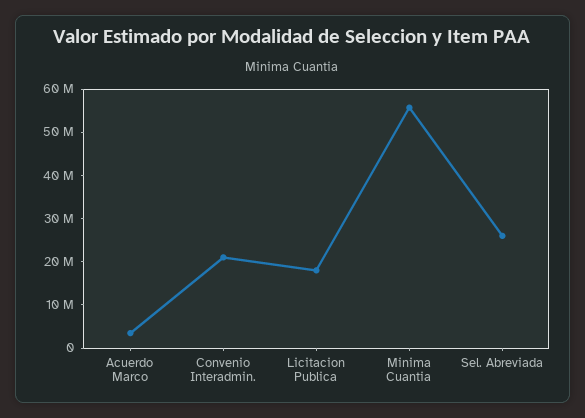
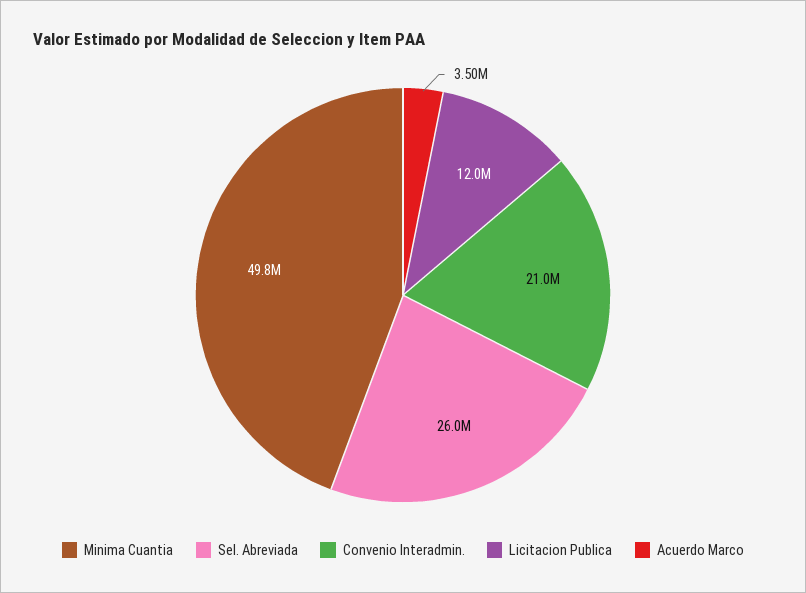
  {
    "Acuerdo Marco": 3500000,
    "Convenio Interadmin.": 21000000,
-   "Licitacion Publica": 18000000,
+   "Licitacion Publica": 12000000,
-   "Minima Cuantia": 56000000,
+   "Minima Cuantia": 49800000,
    "Sel. Abreviada": 26000000
  }

